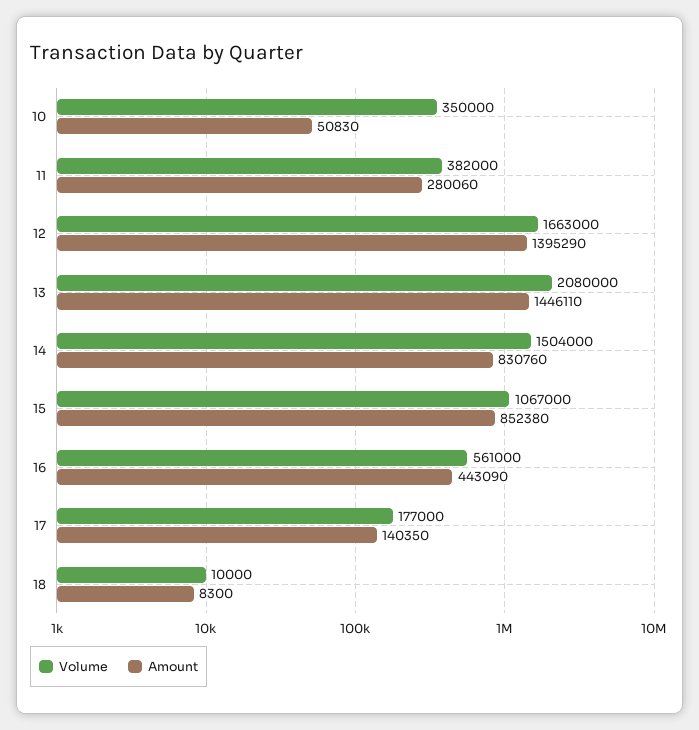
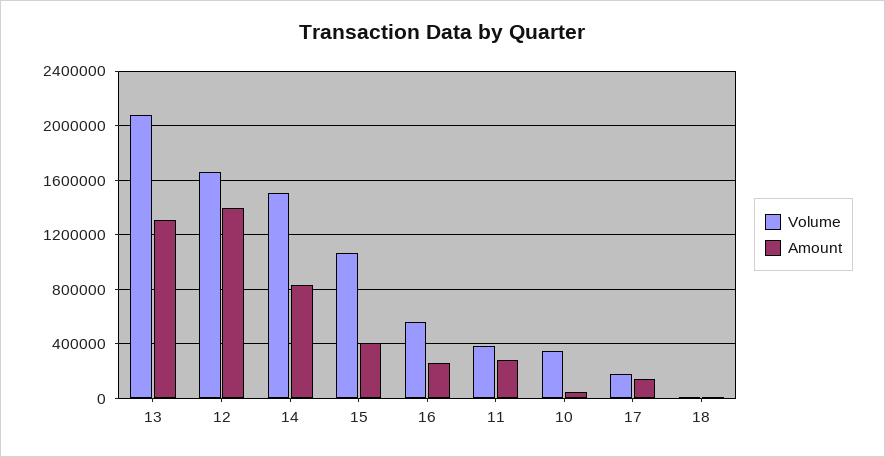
  {
    "Volume": {
      "10": 350000,
      "11": 382000,
      "12": 1663000,
      "13": 2080000,
      "14": 1504000,
      "15": 1067000,
      "16": 561000,
      "17": 177000,
      "18": 10000
    },
    "Amount": {
      "10": 50830,
      "11": 280060,
      "12": 1395290,
-     "13": 1446110,
+     "13": 1300000,
      "14": 830760,
-     "15": 852380,
+     "15": 400000,
-     "16": 443090,
+     "16": 250000,
      "17": 140350,
      "18": 8300
    }
  }

